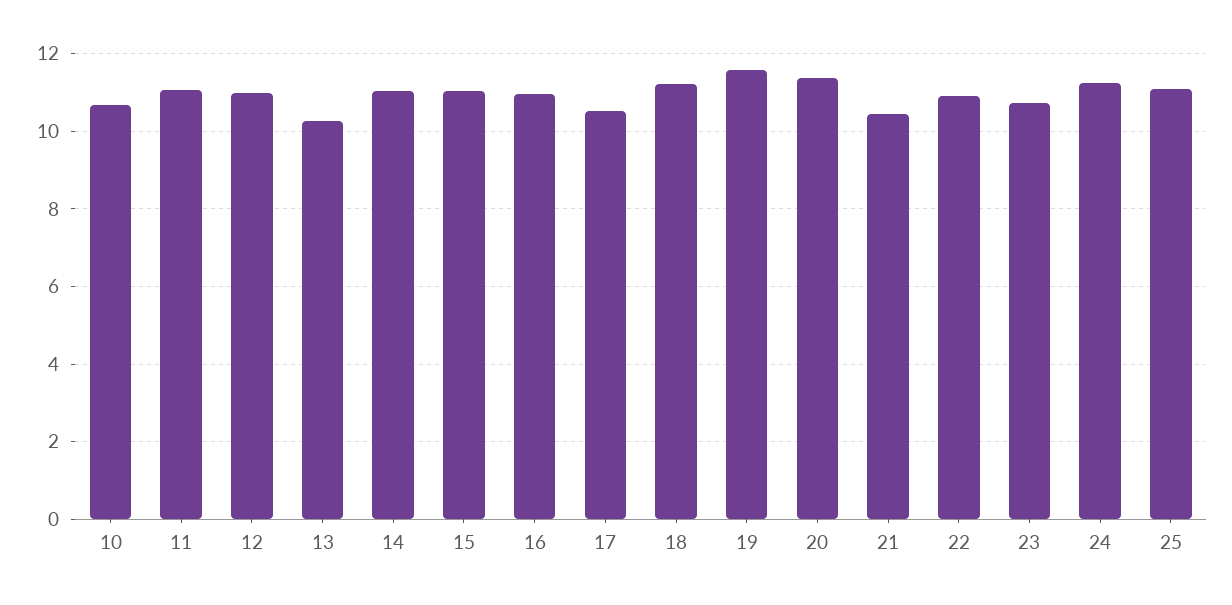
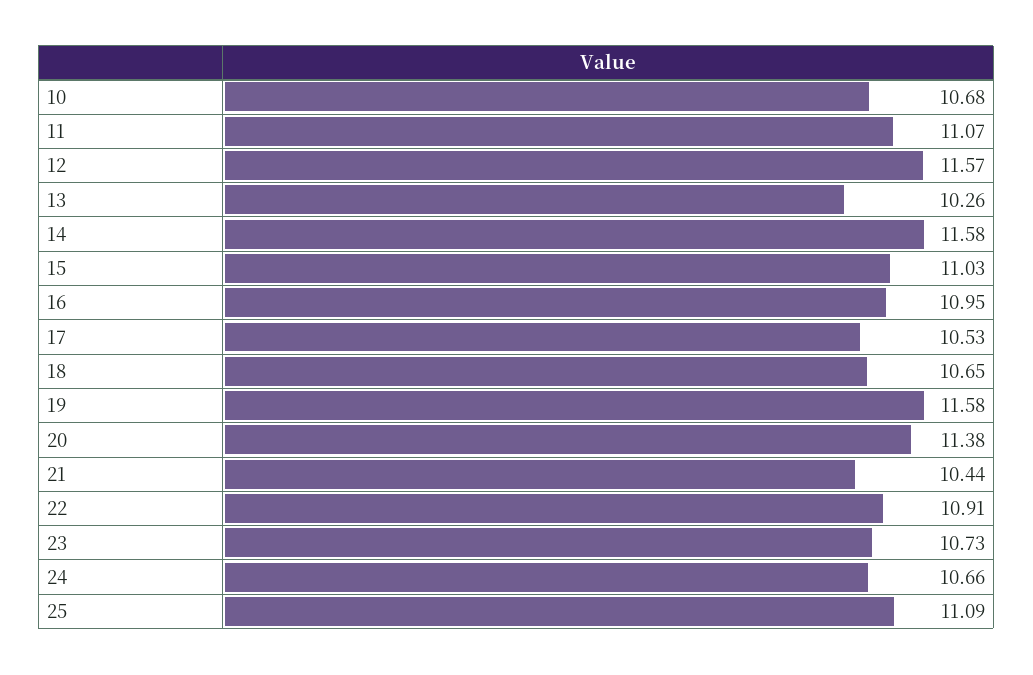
  {
    "10": 10.68,
    "11": 11.07,
-   "12": 11,
+   "12": 11.57,
    "13": 10.26,
-   "14": 11,
+   "14": 11.58,
    "15": 11.03,
    "16": 10.95,
    "17": 10.53,
-   "18": 11.2,
+   "18": 10.65,
    "19": 11.58,
    "20": 11.38,
    "21": 10.44,
    "22": 10.91,
    "23": 10.73,
-   "24": 11.2,
+   "24": 10.66,
    "25": 11.09
  }

